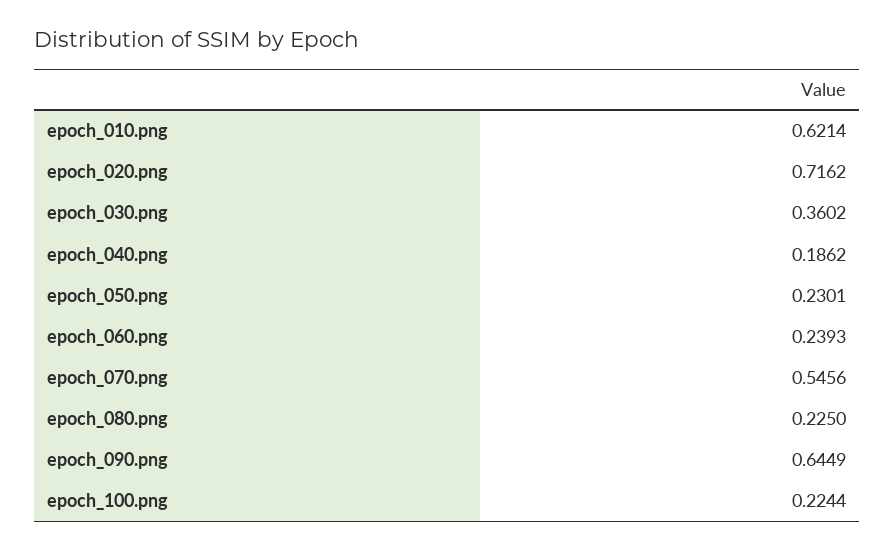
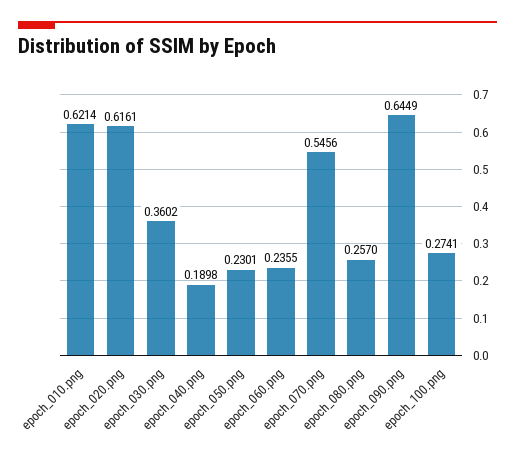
  {
    "epoch_010.png": 0.6214,
-   "epoch_020.png": 0.7162,
+   "epoch_020.png": 0.6161,
    "epoch_030.png": 0.3602,
-   "epoch_040.png": 0.1862,
+   "epoch_040.png": 0.1898,
    "epoch_050.png": 0.2301,
-   "epoch_060.png": 0.2393,
+   "epoch_060.png": 0.2355,
    "epoch_070.png": 0.5456,
-   "epoch_080.png": 0.225,
+   "epoch_080.png": 0.257,
    "epoch_090.png": 0.6449,
-   "epoch_100.png": 0.2244
+   "epoch_100.png": 0.2741
  }

